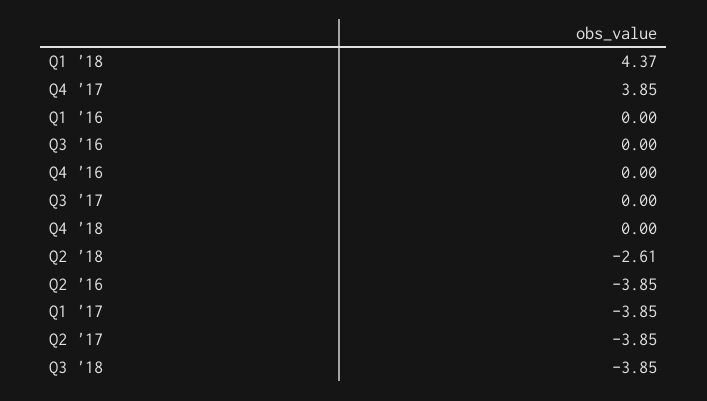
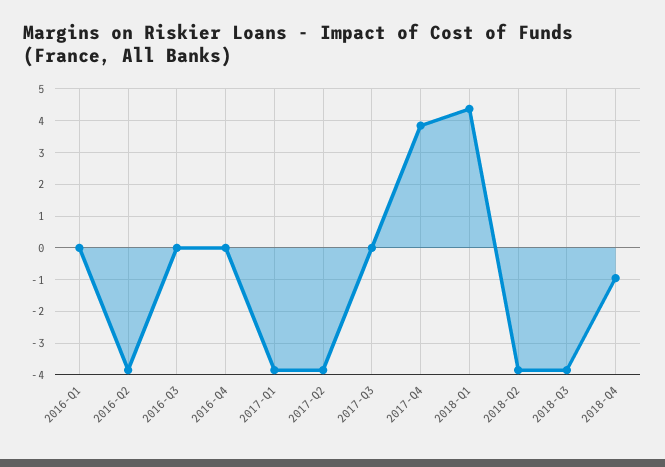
  {
    "Q1 '18": 4.37,
    "Q4 '17": 3.85,
    "Q1 '16": 0,
    "Q3 '16": 0,
    "Q4 '16": 0,
    "Q3 '17": 0,
-   "Q4 '18": 0,
+   "Q4 '18": -1,
-   "Q2 '18": -2.61,
+   "Q2 '18": -3.8,
    "Q2 '16": -3.85,
    "Q1 '17": -3.85,
    "Q2 '17": -3.85,
    "Q3 '18": -3.85
  }

